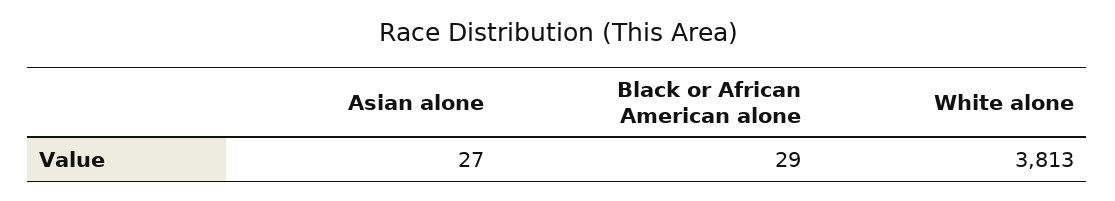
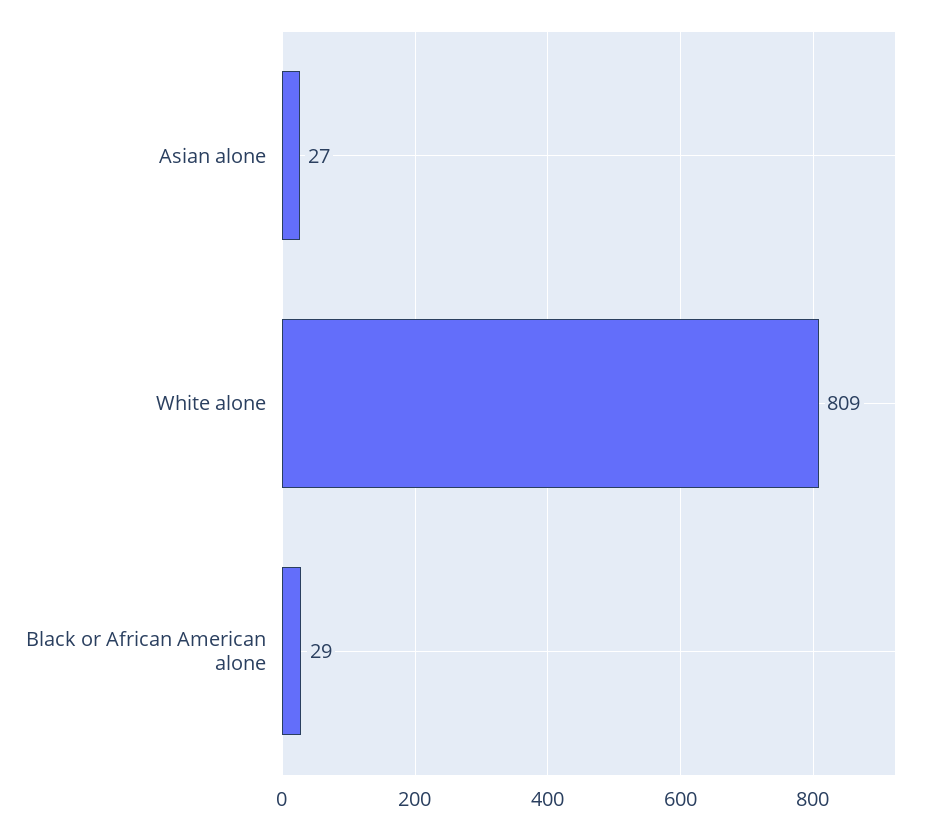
  {
    "Asian alone": 27,
    "Black or African American alone": 29,
-   "White alone": 3813
+   "White alone": 809
  }

